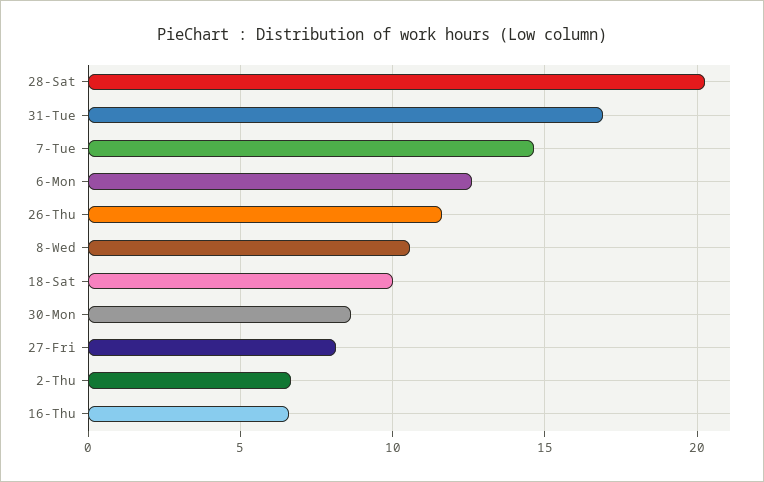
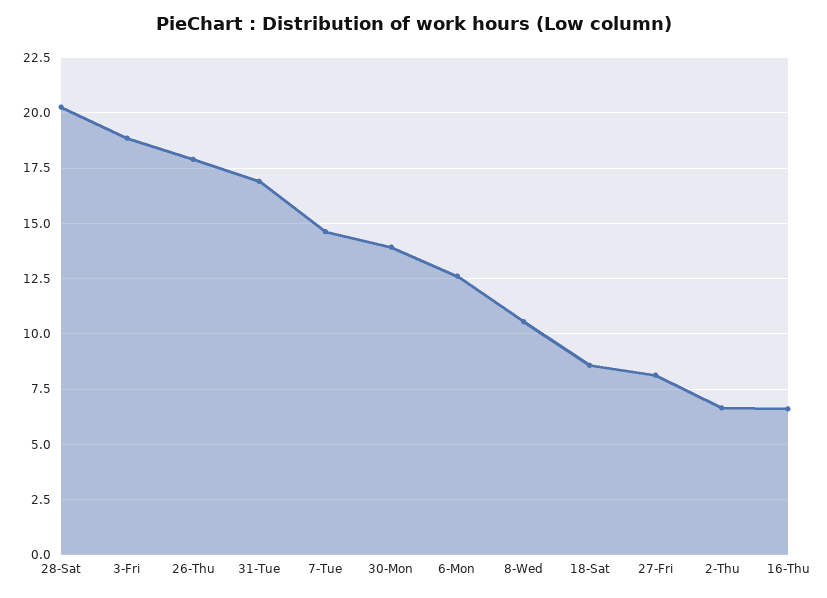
  {
    "28-Sat": 20.5,
    "31-Tue": 17,
    "7-Tue": 14.5,
    "6-Mon": 12.5,
-   "26-Thu": 11.5,
+   "26-Thu": 18,
    "8-Wed": 10.5,
-   "18-Sat": 10,
+   "18-Sat": 8.5,
-   "30-Mon": 8.5,
+   "30-Mon": 14,
    "27-Fri": 8,
    "2-Thu": 6.5,
-   "16-Thu": 6.5
+   "16-Thu": 6.5,
+   "3-Fri": 19
  }

